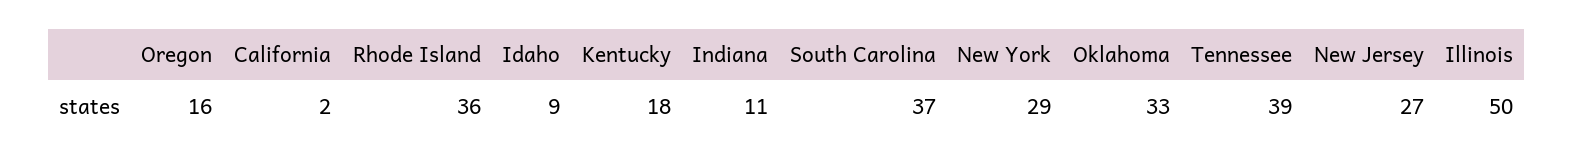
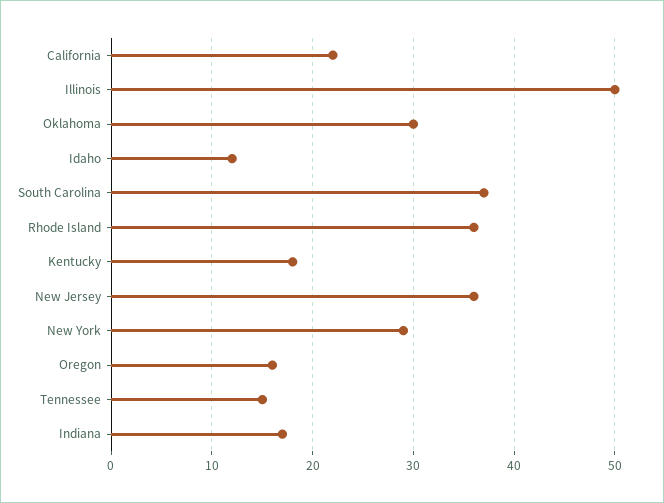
  {
    "Oregon": 16,
-   "California": 2,
+   "California": 22,
    "Rhode Island": 36,
-   "Idaho": 9,
+   "Idaho": 12,
    "Kentucky": 18,
-   "Indiana": 11,
+   "Indiana": 17,
    "South Carolina": 37,
    "New York": 29,
-   "Oklahoma": 33,
+   "Oklahoma": 30,
-   "Tennessee": 39,
+   "Tennessee": 15,
-   "New Jersey": 27,
+   "New Jersey": 36,
    "Illinois": 50
  }

